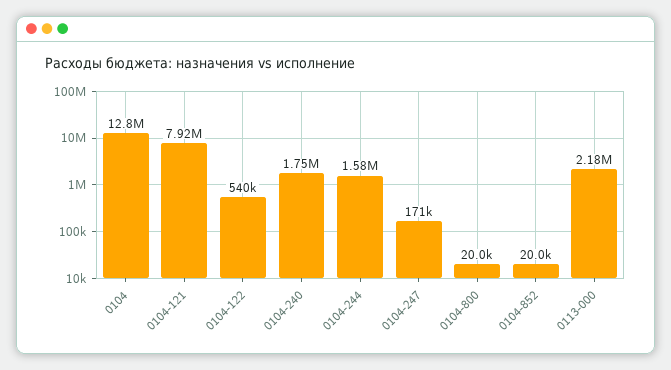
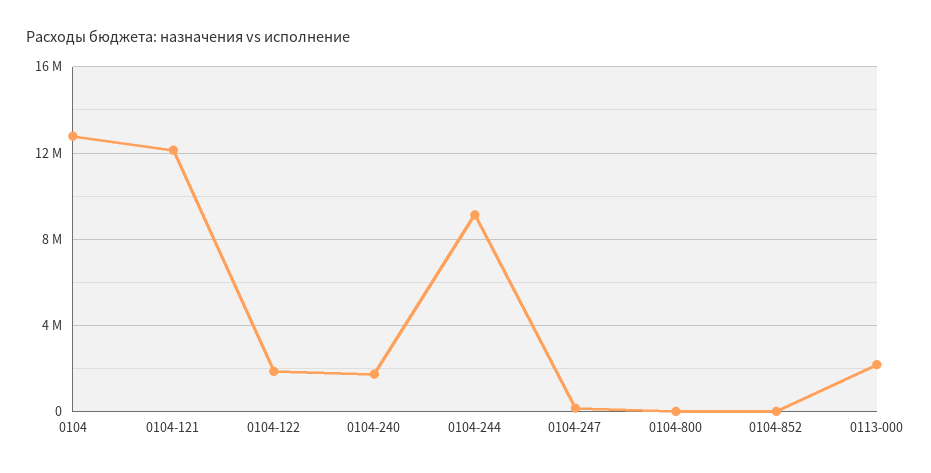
  {
    "0104": 12800000,
-   "0104-121": 7920000,
+   "0104-121": 12000000,
-   "0104-122": 540000,
+   "0104-122": 2000000,
    "0104-240": 1750000,
-   "0104-244": 1580000,
+   "0104-244": 9000000,
    "0104-247": 171000,
    "0104-800": 20000,
    "0104-852": 20000,
    "0113-000": 2180000
  }

